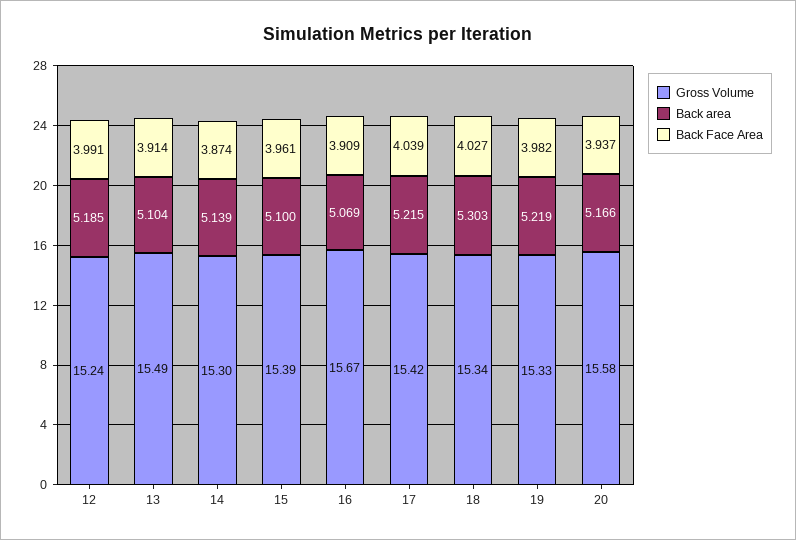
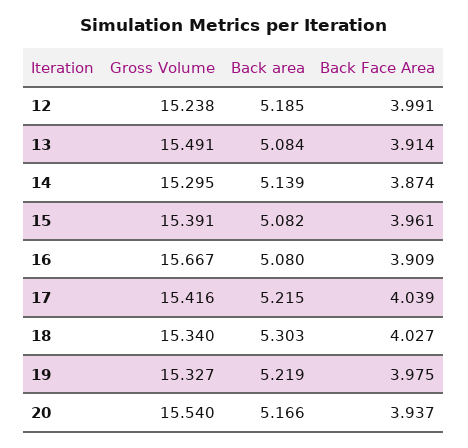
  {
    "Gross Volume": {
      "12": 15.238,
      "13": 15.491,
      "14": 15.295,
      "15": 15.391,
      "16": 15.667,
      "17": 15.416,
      "18": 15.34,
      "19": 15.327,
-     "20": 15.58
+     "20": 15.54
    },
    "Back area": {
      "12": 5.185,
-     "13": 5.104,
+     "13": 5.084,
      "14": 5.139,
-     "15": 5.1,
+     "15": 5.082,
-     "16": 5.069,
+     "16": 5.08,
      "17": 5.215,
      "18": 5.303,
      "19": 5.219,
      "20": 5.166
    },
    "Back Face Area": {
      "12": 3.991,
      "13": 3.914,
      "14": 3.874,
      "15": 3.961,
      "16": 3.909,
      "17": 4.039,
      "18": 4.027,
-     "19": 3.982,
+     "19": 3.975,
      "20": 3.937
    }
  }

